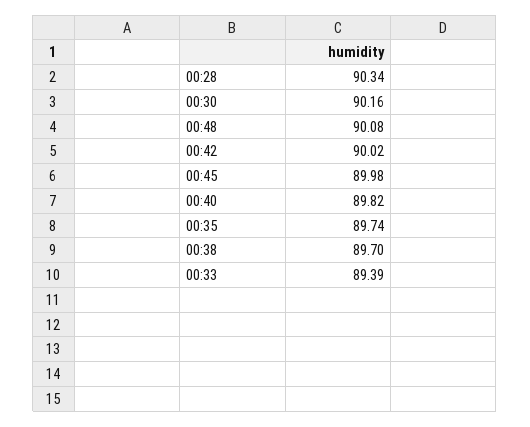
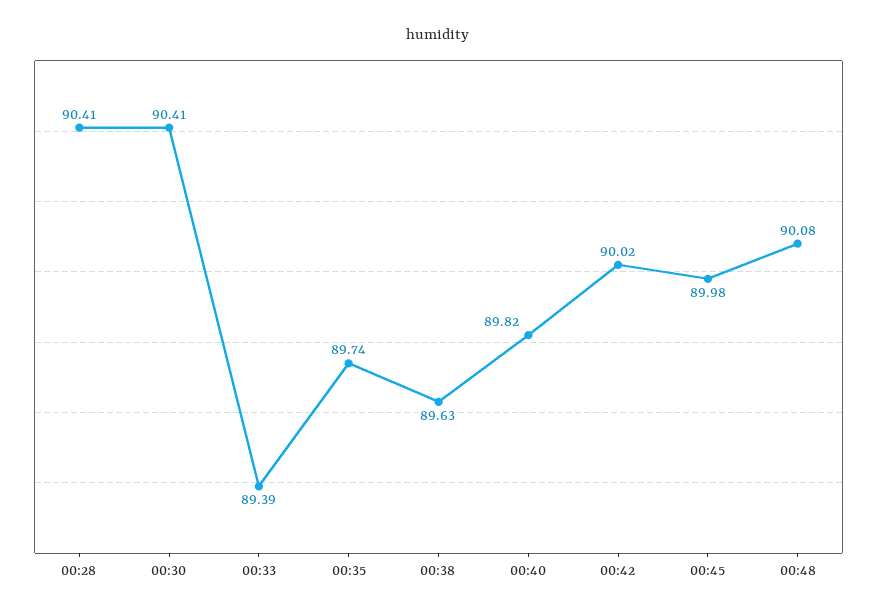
  {
-   "00:28": 90.34,
+   "00:28": 90.41,
-   "00:30": 90.16,
+   "00:30": 90.41,
    "00:48": 90.08,
    "00:42": 90.02,
    "00:45": 89.98,
    "00:40": 89.82,
    "00:35": 89.74,
-   "00:38": 89.7,
+   "00:38": 89.63,
    "00:33": 89.39
  }

